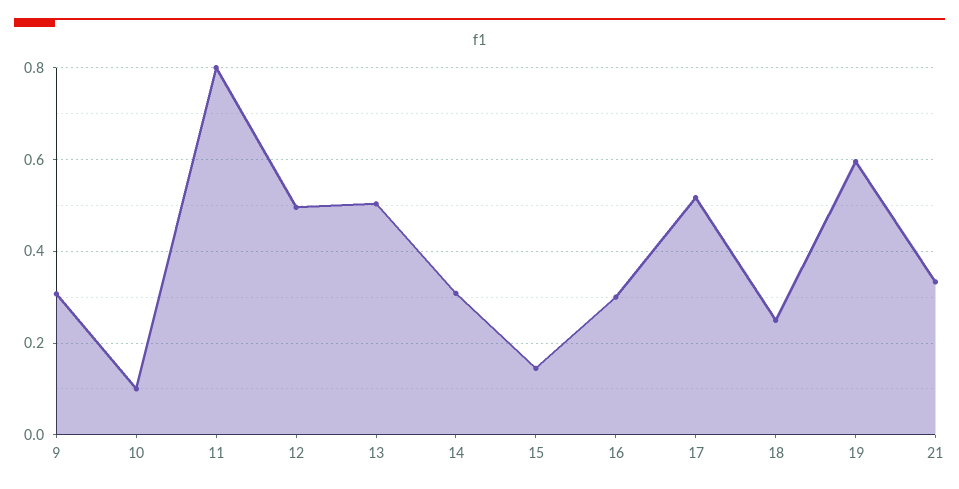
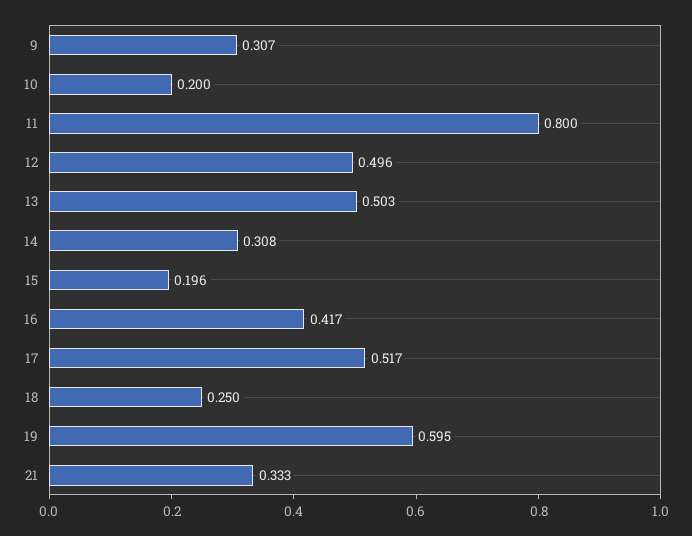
  {
    "9": 0.307,
-   "10": 0.1,
+   "10": 0.2,
    "11": 0.8,
    "12": 0.496,
    "13": 0.503,
    "14": 0.308,
-   "15": 0.14,
+   "15": 0.196,
-   "16": 0.3,
+   "16": 0.417,
    "17": 0.517,
    "18": 0.25,
    "19": 0.595,
    "21": 0.333
  }

